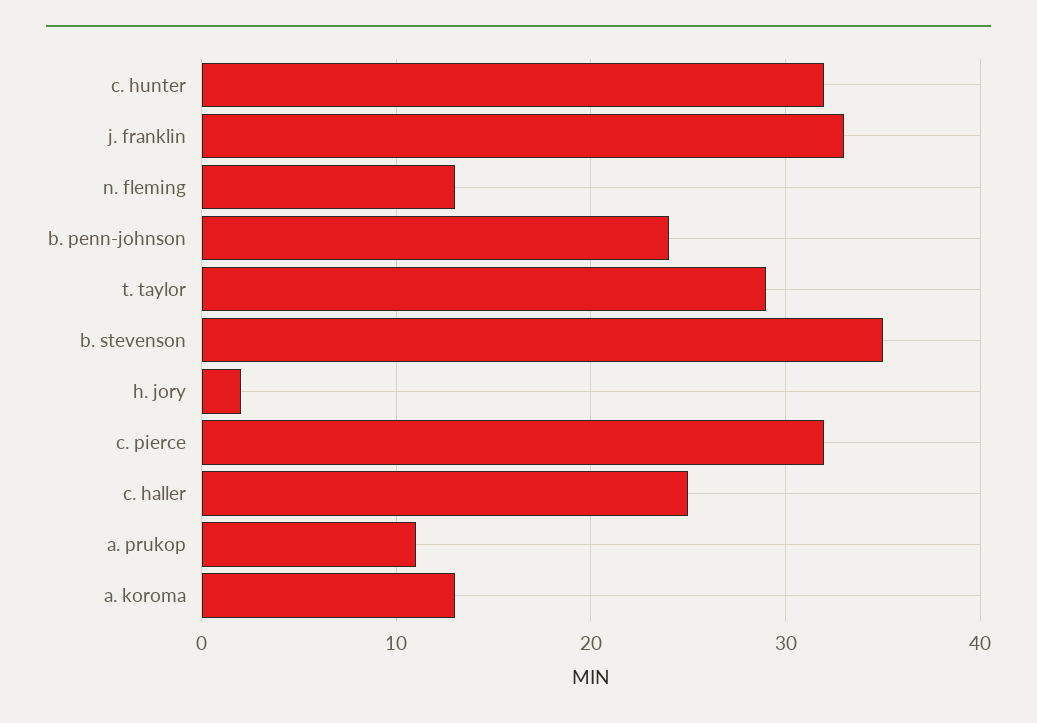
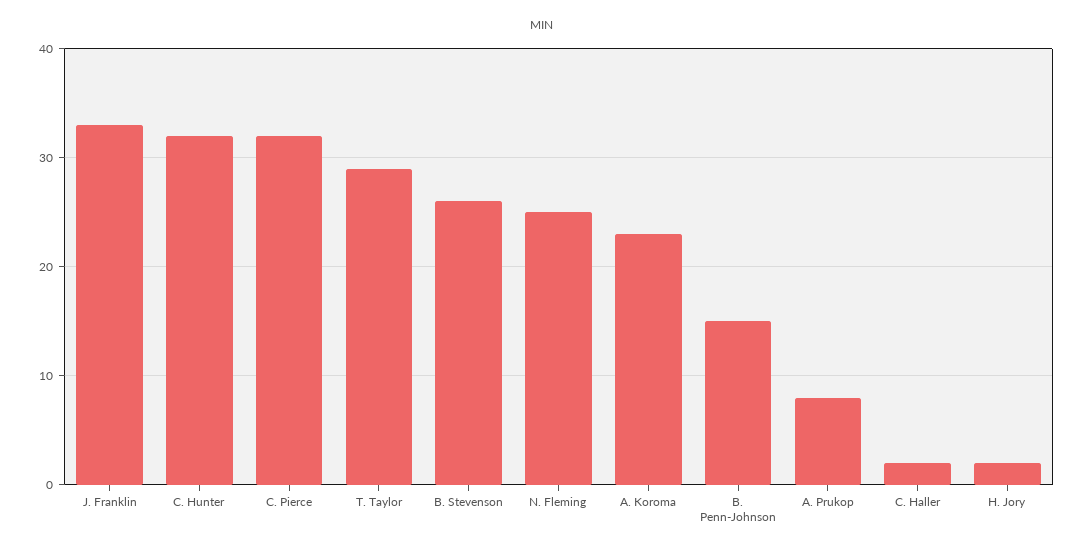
  {
    "c. hunter": 32,
    "j. franklin": 33,
-   "n. fleming": 13,
+   "n. fleming": 25,
-   "b. penn-johnson": 24,
+   "b. penn-johnson": 15,
    "t. taylor": 29,
-   "b. stevenson": 35,
+   "b. stevenson": 26,
    "h. jory": 2,
    "c. pierce": 32,
-   "c. haller": 25,
+   "c. haller": 2,
-   "a. prukop": 11,
+   "a. prukop": 8,
-   "a. koroma": 13
+   "a. koroma": 23
  }

